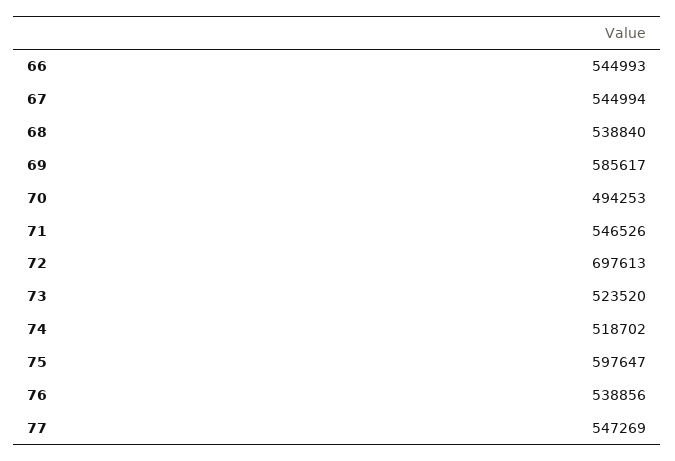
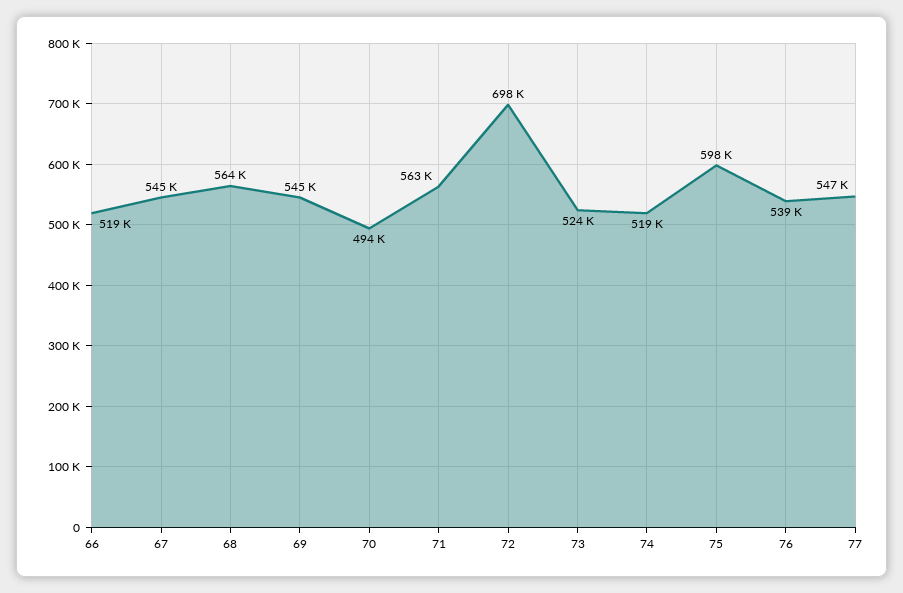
  {
-   "66": 544993,
+   "66": 519000,
    "67": 544994,
-   "68": 538840,
+   "68": 564000,
-   "69": 585617,
+   "69": 545000,
    "70": 494253,
-   "71": 546526,
+   "71": 563000,
    "72": 697613,
    "73": 523520,
    "74": 518702,
    "75": 597647,
    "76": 538856,
    "77": 547269
  }

